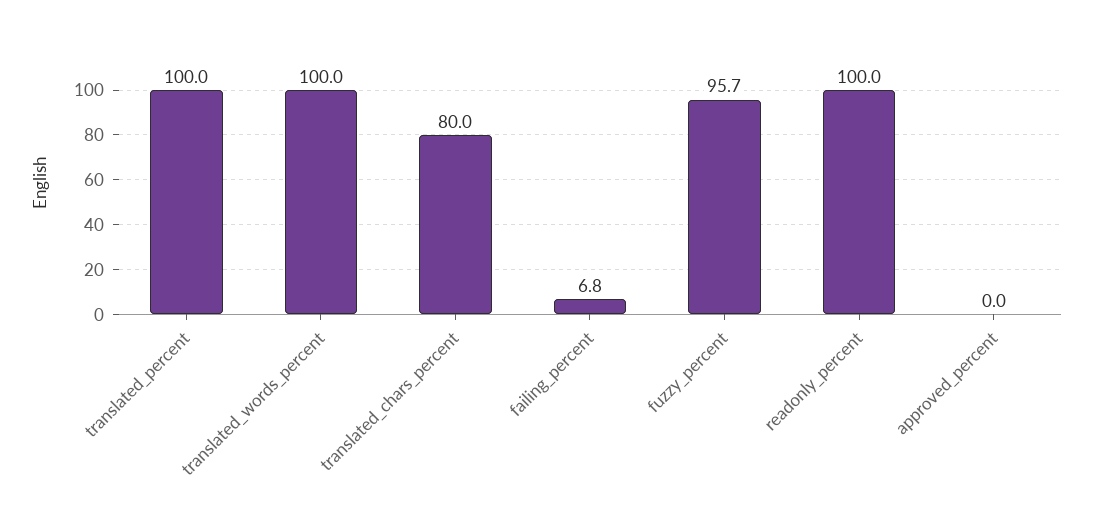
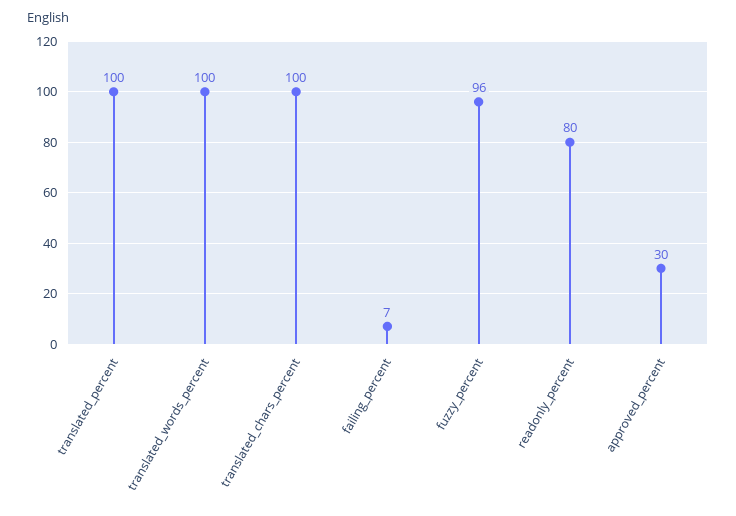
  {
    "translated_percent": 100,
    "translated_words_percent": 100,
-   "translated_chars_percent": 80,
+   "translated_chars_percent": 100,
    "failing_percent": 6.8,
    "fuzzy_percent": 95.7,
-   "readonly_percent": 100,
+   "readonly_percent": 80,
-   "approved_percent": 0
+   "approved_percent": 30
  }

